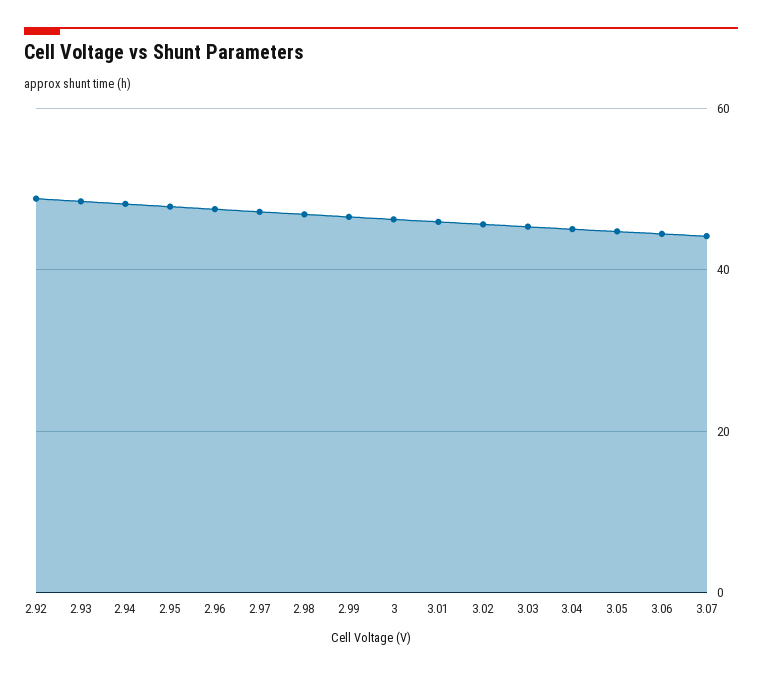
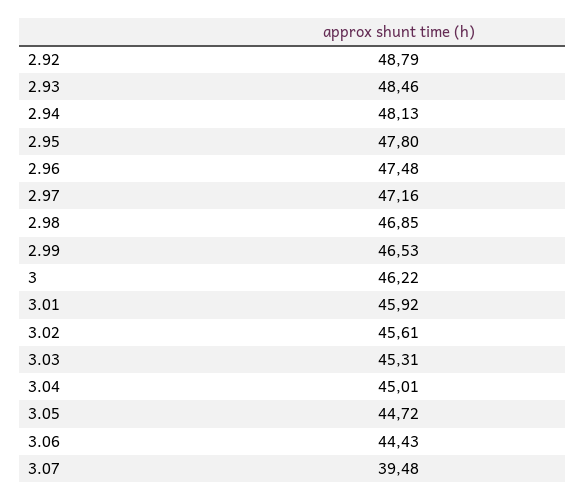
  {
    "2.92": 48.79,
    "2.93": 48.46,
    "2.94": 48.13,
    "2.95": 47.8,
    "2.96": 47.48,
    "2.97": 47.16,
    "2.98": 46.85,
    "2.99": 46.53,
    "3": 46.22,
    "3.01": 45.92,
    "3.02": 45.61,
    "3.03": 45.31,
    "3.04": 45.01,
    "3.05": 44.72,
    "3.06": 44.43,
-   "3.07": 44
+   "3.07": 39.48
  }

